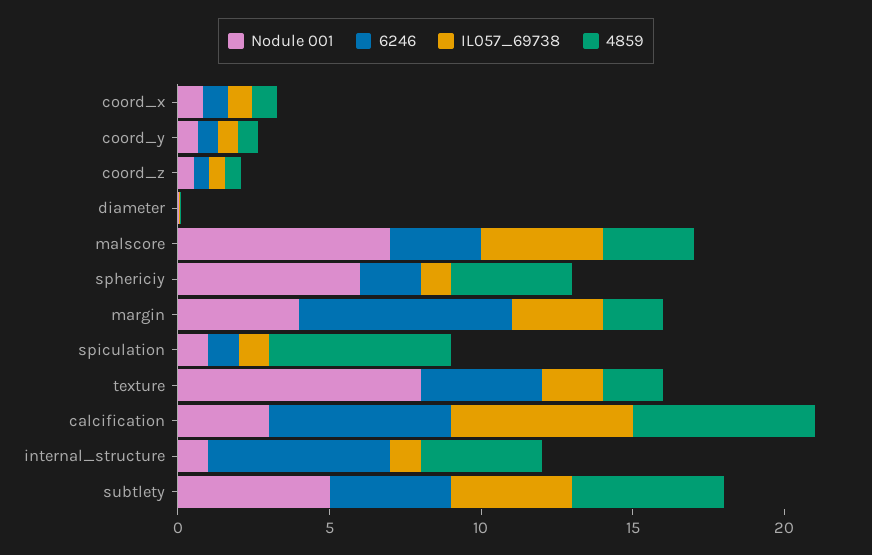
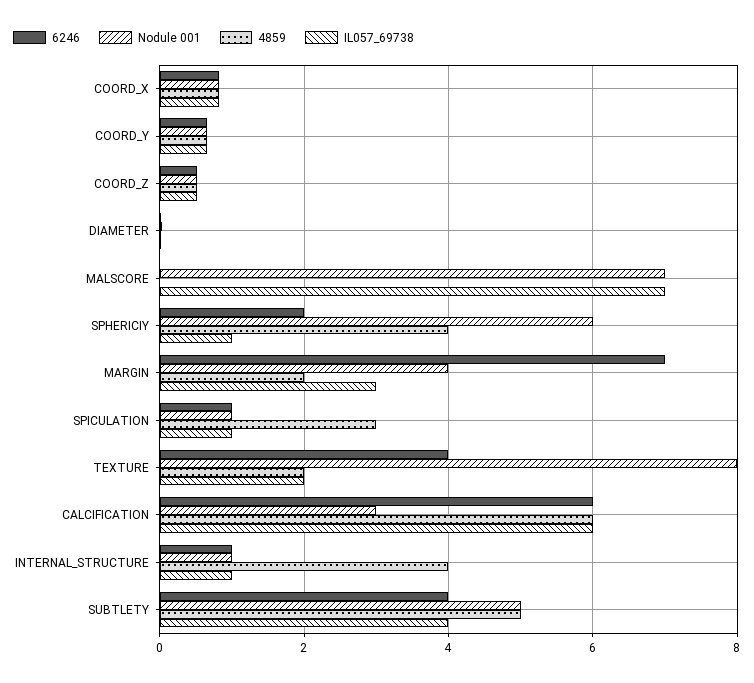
  {
    "Nodule 001": {
      "coord_x": 0.8,
      "coord_y": 0.6,
      "coord_z": 0.6,
      "diameter": 0,
      "malscore": 7,
      "sphericiy": 6,
      "margin": 4,
      "spiculation": 1,
      "texture": 8,
      "calcification": 3,
      "internal_structure": 1,
      "subtlety": 5
    },
    "6246": {
      "coord_x": 0.8,
      "coord_y": 0.6,
      "coord_z": 0.6,
      "diameter": 0,
-     "malscore": 3,
+     "malscore": 0,
      "sphericiy": 2,
      "margin": 7,
      "spiculation": 1,
      "texture": 4,
      "calcification": 6,
-     "internal_structure": 6,
+     "internal_structure": 1,
      "subtlety": 4
    },
    "IL057_69738": {
      "coord_x": 0.8,
      "coord_y": 0.6,
      "coord_z": 0.6,
      "diameter": 0,
-     "malscore": 4,
+     "malscore": 7,
      "sphericiy": 1,
      "margin": 3,
      "spiculation": 1,
      "texture": 2,
      "calcification": 6,
      "internal_structure": 1,
      "subtlety": 4
    },
    "4859": {
      "coord_x": 0.8,
      "coord_y": 0.6,
      "coord_z": 0.6,
      "diameter": 0,
-     "malscore": 3,
+     "malscore": 0,
      "sphericiy": 4,
      "margin": 2,
-     "spiculation": 6,
+     "spiculation": 3,
      "texture": 2,
      "calcification": 6,
      "internal_structure": 4,
      "subtlety": 5
    }
  }

